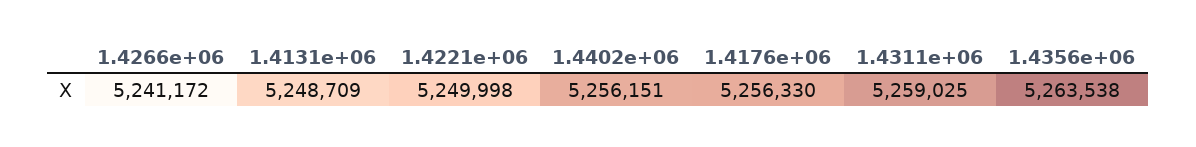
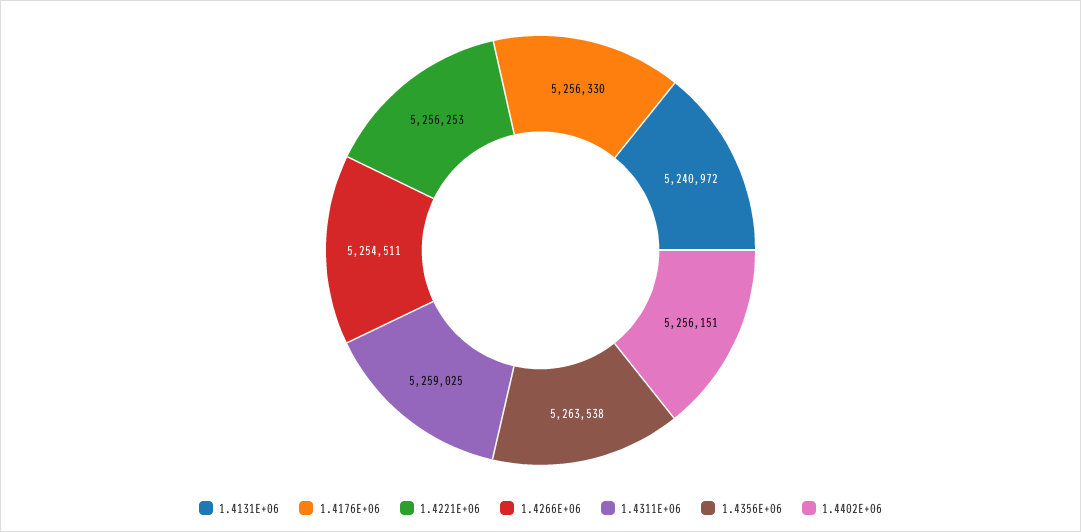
  {
-   "1.4266e+06": 5241172,
+   "1.4266e+06": 5254511,
-   "1.4131e+06": 5248709,
+   "1.4131e+06": 5240972,
-   "1.4221e+06": 5249998,
+   "1.4221e+06": 5256253,
    "1.4402e+06": 5256151,
    "1.4176e+06": 5256330,
    "1.4311e+06": 5259025,
    "1.4356e+06": 5263538
  }

